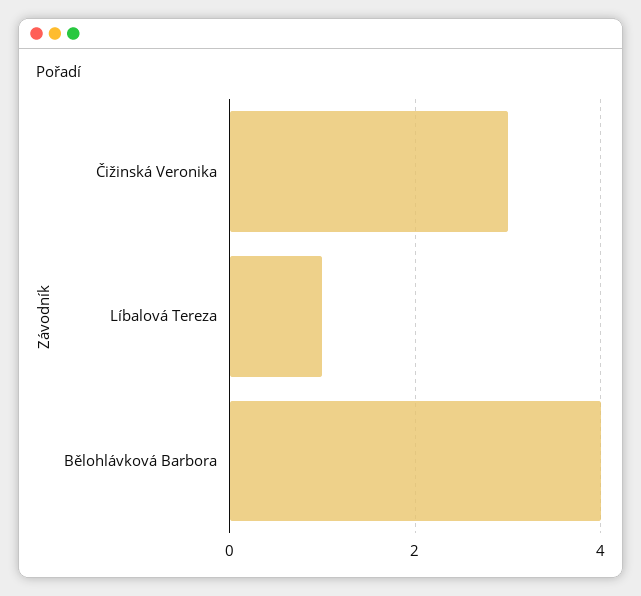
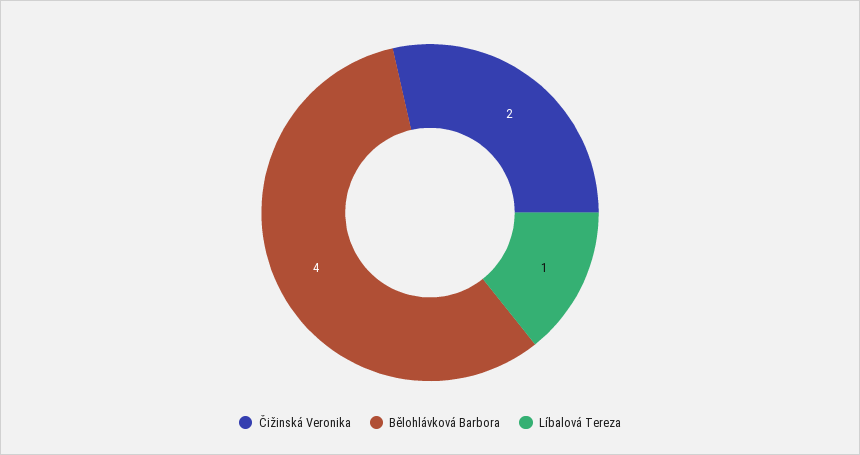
  {
-   "Čižinská Veronika": 3,
+   "Čižinská Veronika": 2,
    "Líbalová Tereza": 1,
    "Bělohlávková Barbora": 4
  }

